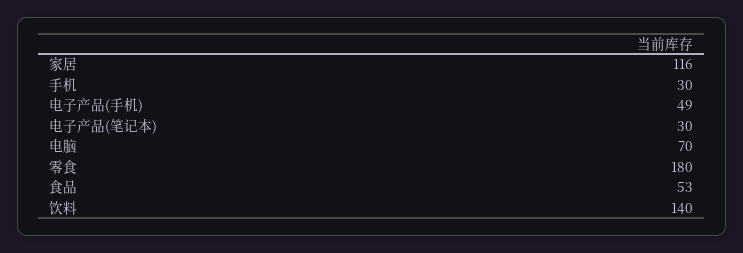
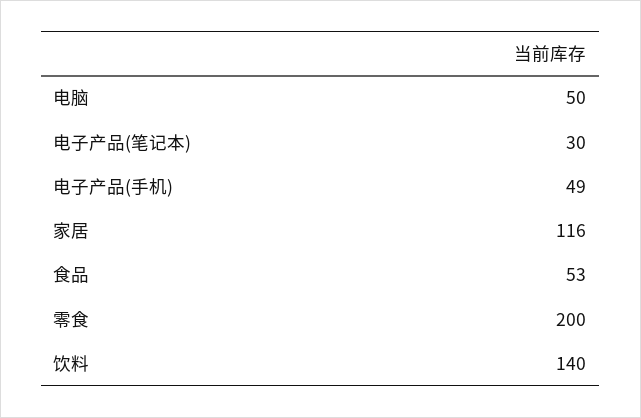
  {
    "家居": 116,
-   "手机": 30,
    "电子产品(手机)": 49,
    "电子产品(笔记本)": 30,
-   "电脑": 70,
+   "电脑": 50,
-   "零食": 180,
+   "零食": 200,
    "食品": 53,
    "饮料": 140
  }

